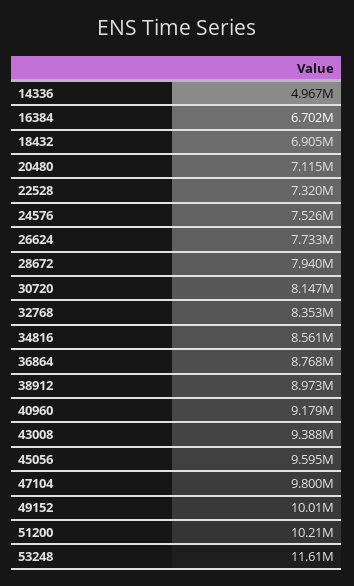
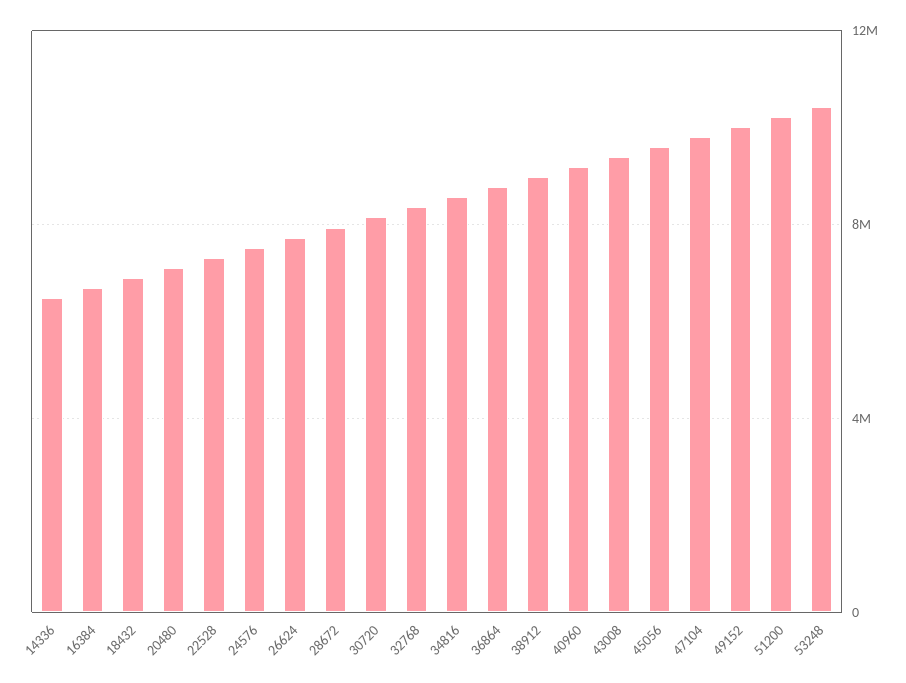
  {
-   "14336": 4967000,
+   "14336": 6500000,
    "16384": 6702000,
    "18432": 6905000,
    "20480": 7115000,
    "22528": 7320000,
    "24576": 7526000,
    "26624": 7733000,
    "28672": 7940000,
    "30720": 8147000,
    "32768": 8353000,
    "34816": 8561000,
    "36864": 8768000,
    "38912": 8973000,
    "40960": 9179000,
    "43008": 9388000,
    "45056": 9595000,
    "47104": 9800000,
    "49152": 10010000,
    "51200": 10210000,
-   "53248": 11610000
+   "53248": 10500000
  }

